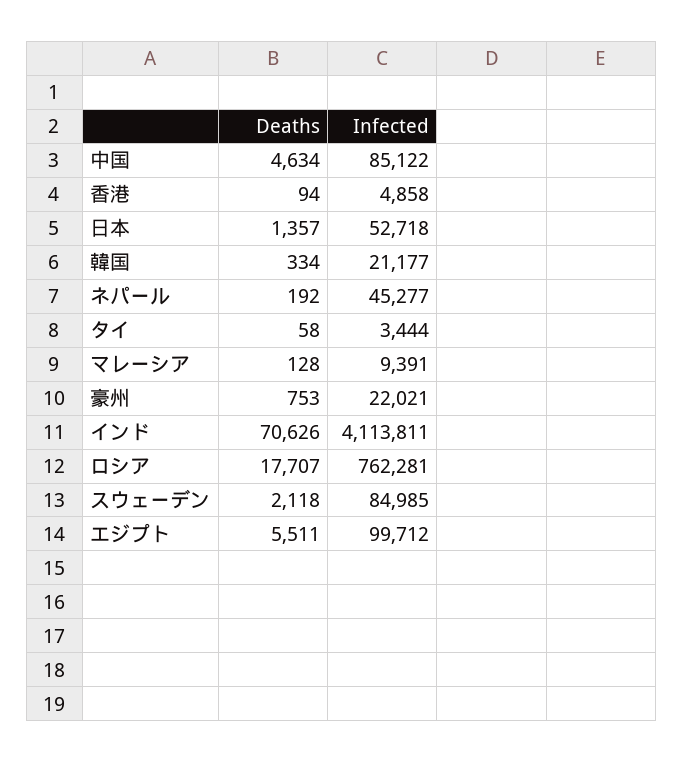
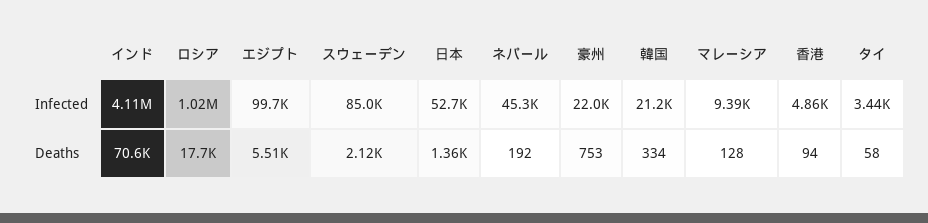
  {
    "Deaths": {
-     "中国": 4634,
      "香港": 94,
      "日本": 1357,
      "韓国": 334,
      "ネパール": 192,
      "タイ": 58,
      "マレーシア": 128,
      "豪州": 753,
      "インド": 70626,
      "ロシア": 17707,
      "スウェーデン": 2118,
      "エジプト": 5511
    },
    "Infected": {
-     "中国": 85122,
      "香港": 4858,
      "日本": 52718,
      "韓国": 21177,
      "ネパール": 45277,
      "タイ": 3444,
      "マレーシア": 9391,
      "豪州": 22021,
      "インド": 4113811,
-     "ロシア": 762281,
+     "ロシア": 1020000,
      "スウェーデン": 84985,
      "エジプト": 99712
    }
  }

